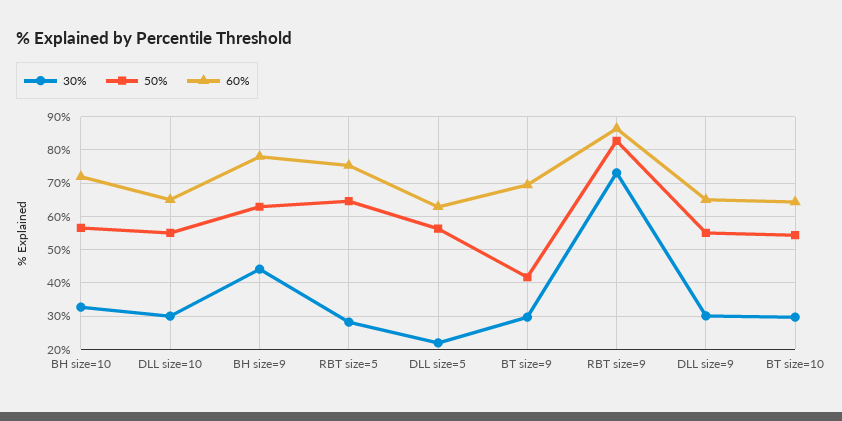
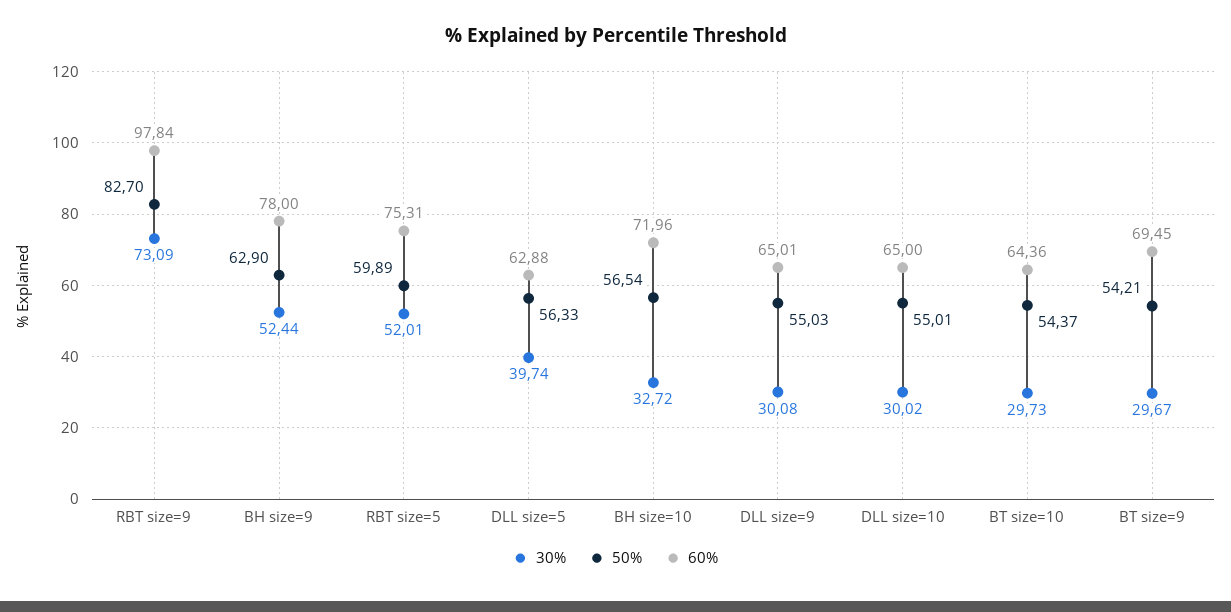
  {
    "30%": {
      "BH size=10": 32.72,
      "DLL size=10": 30.02,
-     "BH size=9": 44,
+     "BH size=9": 52.44,
-     "RBT size=5": 28,
+     "RBT size=5": 52.01,
-     "DLL size=5": 22,
+     "DLL size=5": 39.74,
      "BT size=9": 29.67,
      "RBT size=9": 73.09,
      "DLL size=9": 30.08,
      "BT size=10": 29.73
    },
    "50%": {
      "BH size=10": 56.54,
      "DLL size=10": 55.01,
      "BH size=9": 62.9,
-     "RBT size=5": 64,
+     "RBT size=5": 59.89,
      "DLL size=5": 56.33,
-     "BT size=9": 42,
+     "BT size=9": 54.21,
      "RBT size=9": 82.7,
      "DLL size=9": 55.03,
      "BT size=10": 54.37
    },
    "60%": {
      "BH size=10": 71.96,
      "DLL size=10": 65,
      "BH size=9": 78,
      "RBT size=5": 75.31,
      "DLL size=5": 62.88,
      "BT size=9": 69.45,
-     "RBT size=9": 86,
+     "RBT size=9": 97.84,
      "DLL size=9": 65.01,
      "BT size=10": 64.36
    }
  }

